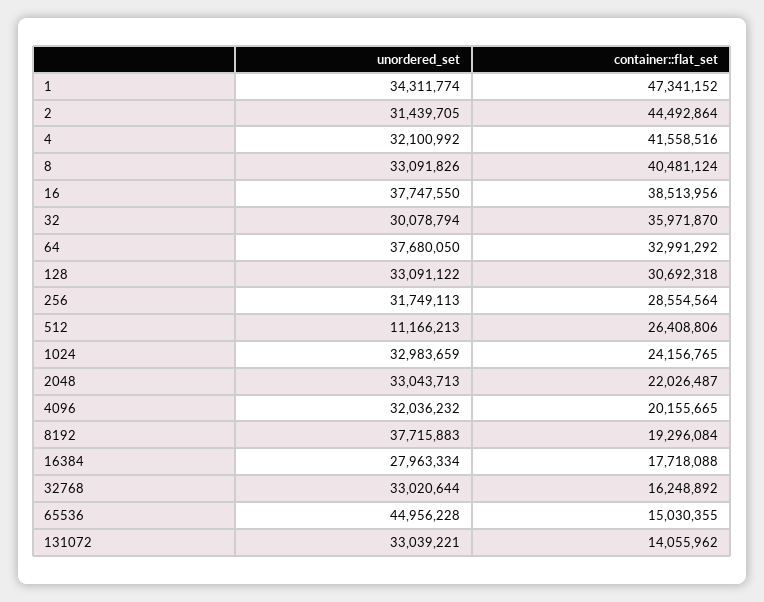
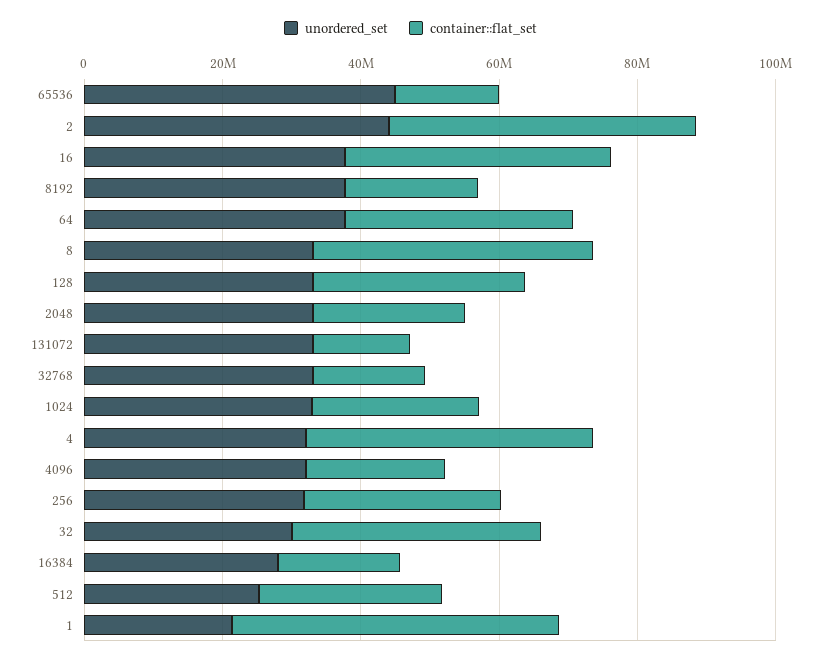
  {
    "unordered_set": {
-     "1": 34311774,
+     "1": 20000000,
-     "2": 31439705,
+     "2": 45000000,
      "4": 32100992,
      "8": 33091826,
      "16": 37747550,
      "32": 30078794,
      "64": 37680050,
      "128": 33091122,
      "256": 31749113,
-     "512": 11166213,
+     "512": 25000000,
      "1024": 32983659,
      "2048": 33043713,
      "4096": 32036232,
      "8192": 37715883,
      "16384": 27963334,
      "32768": 33020644,
      "65536": 44956228,
      "131072": 33039221
    },
    "container::flat_set": {
      "1": 47341152,
      "2": 44492864,
      "4": 41558516,
      "8": 40481124,
      "16": 38513956,
      "32": 35971870,
      "64": 32991292,
      "128": 30692318,
      "256": 28554564,
      "512": 26408806,
      "1024": 24156765,
      "2048": 22026487,
      "4096": 20155665,
      "8192": 19296084,
      "16384": 17718088,
      "32768": 16248892,
      "65536": 15030355,
      "131072": 14055962
    }
  }

